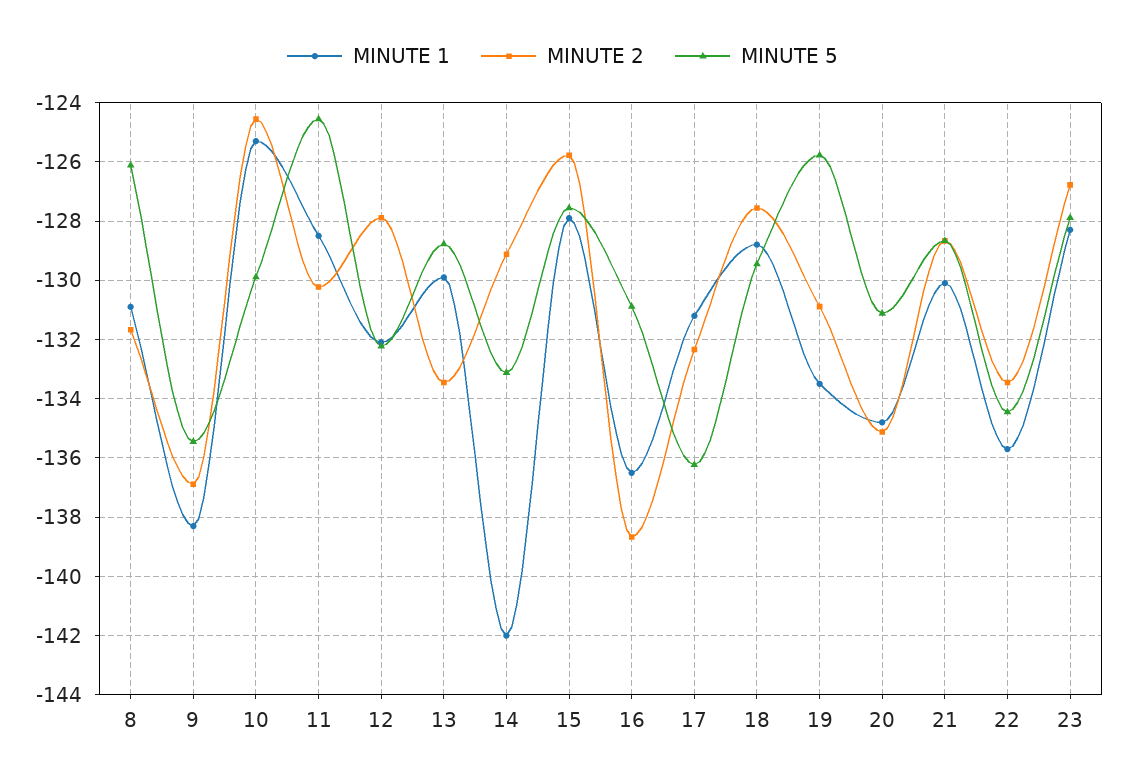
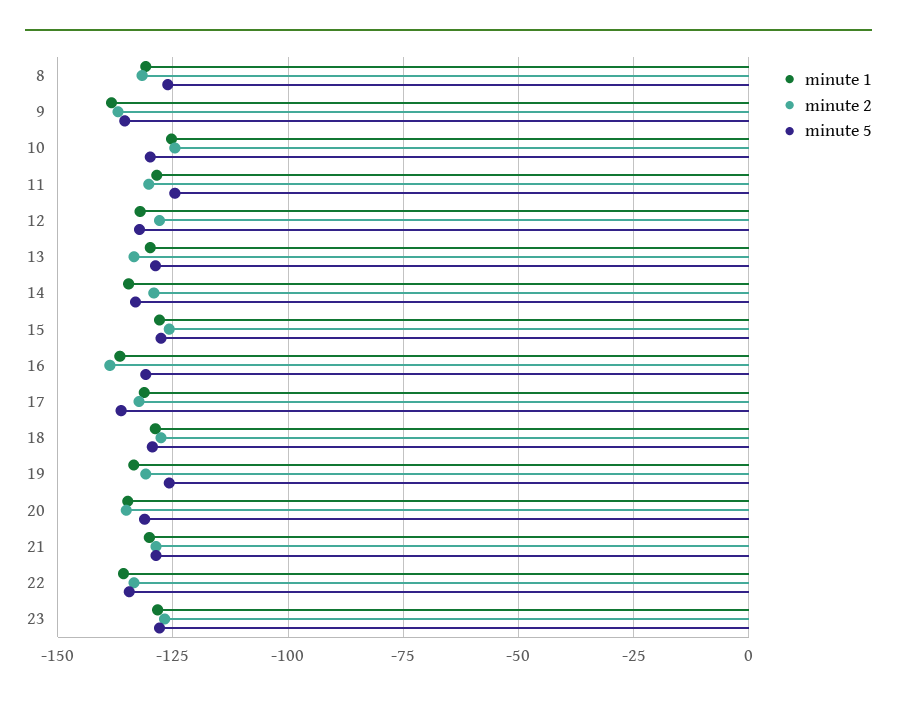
  {
    "MINUTE 1": {
      "8": -131,
      "9": -138.25,
      "10": -125.25,
      "11": -128.5,
      "12": -132,
      "13": -130,
-     "14": -142,
+     "14": -135,
      "15": -128,
      "16": -136.5,
      "17": -131.25,
      "18": -128.75,
      "19": -133.5,
      "20": -134.75,
      "21": -130,
      "22": -135.75,
      "23": -128.25
    },
    "MINUTE 2": {
      "8": -131.75,
      "9": -137,
      "10": -124.5,
      "11": -130.25,
      "12": -128,
      "13": -133.5,
      "14": -129,
      "15": -125.75,
      "16": -138.75,
      "17": -132.25,
      "18": -127.5,
      "19": -131,
      "20": -135,
      "21": -128.75,
      "22": -133.5,
      "23": -126.75
    },
    "MINUTE 5": {
      "8": -126,
      "9": -135.5,
      "10": -130,
      "11": -124.5,
      "12": -132.25,
      "13": -128.75,
      "14": -133,
      "15": -127.5,
      "16": -131,
      "17": -136.25,
      "18": -129.5,
      "19": -125.75,
      "20": -131,
      "21": -128.75,
      "22": -134.5,
      "23": -128
    }
  }

